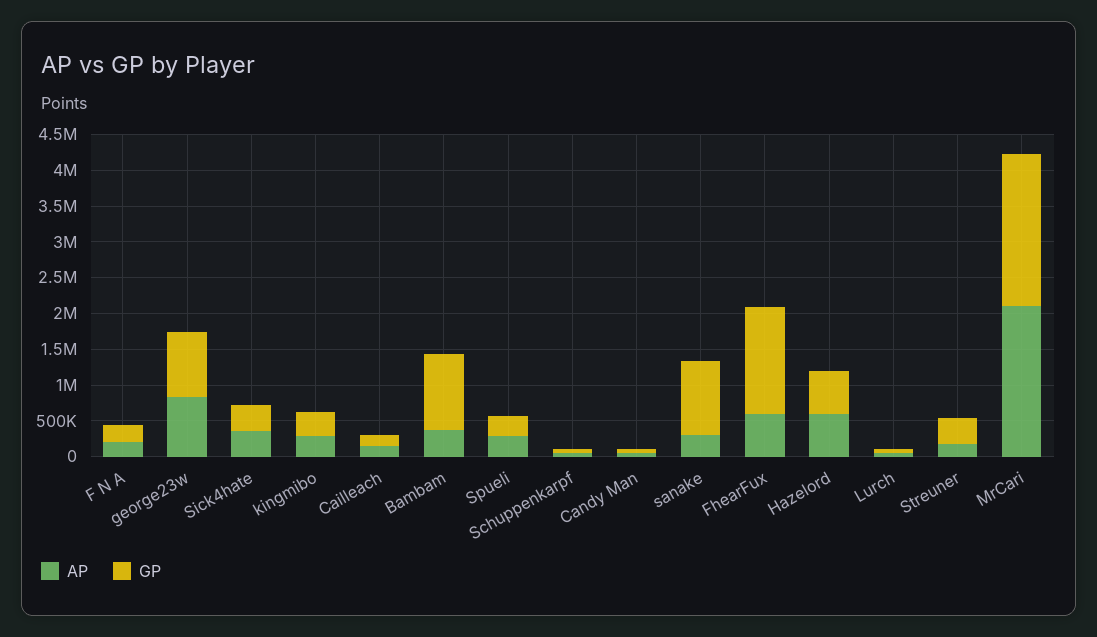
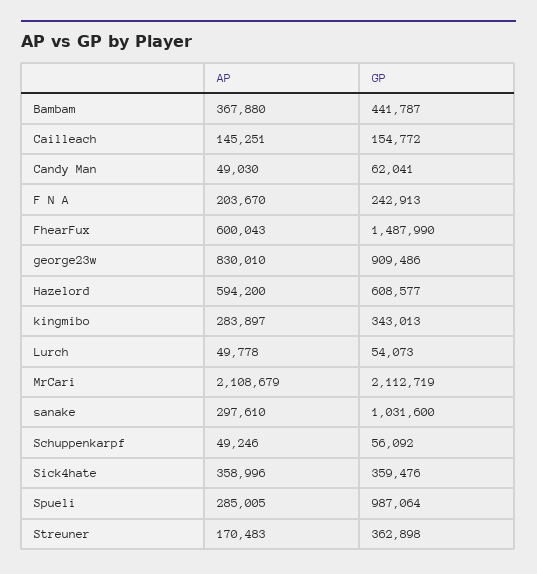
  {
    "AP": {
      "F N A": 203670,
      "george23w": 830010,
      "Sick4hate": 358996,
      "kingmibo": 283897,
      "Cailleach": 145251,
      "Bambam": 367880,
      "Spueli": 285005,
      "Schuppenkarpf": 49246,
      "Candy Man": 49030,
      "sanake": 297610,
      "FhearFux": 600043,
      "Hazelord": 594200,
      "Lurch": 49778,
      "Streuner": 170483,
      "MrCari": 2108679
    },
    "GP": {
      "F N A": 242913,
      "george23w": 909486,
      "Sick4hate": 359476,
      "kingmibo": 343013,
      "Cailleach": 154772,
-     "Bambam": 1000000,
+     "Bambam": 441787,
-     "Spueli": 250000,
+     "Spueli": 987064,
      "Schuppenkarpf": 56092,
      "Candy Man": 62041,
      "sanake": 1031600,
      "FhearFux": 1487990,
      "Hazelord": 608577,
      "Lurch": 54073,
      "Streuner": 362898,
      "MrCari": 2112719
    }
  }

